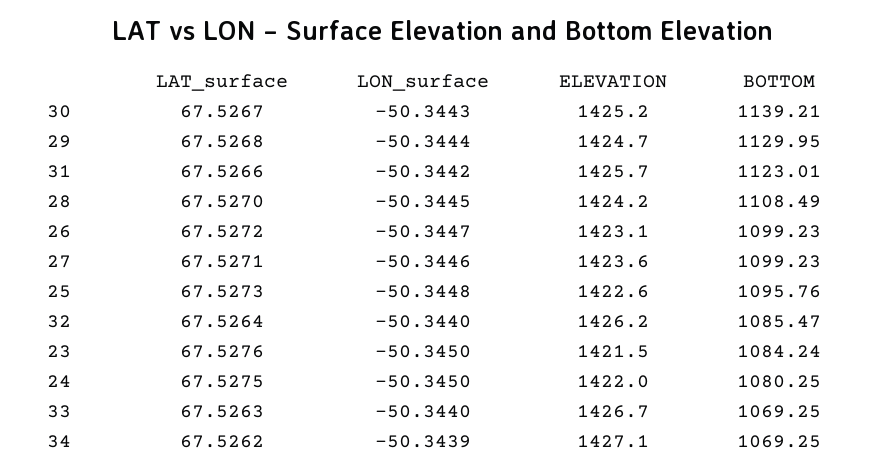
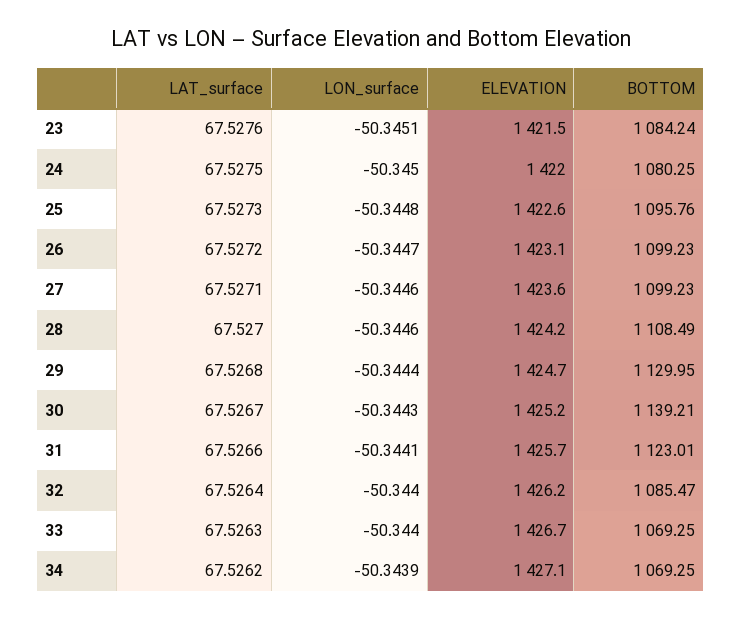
  {
    "LAT_surface": {
      "30": 67.5267,
      "29": 67.5268,
      "31": 67.5266,
      "28": 67.527,
      "26": 67.5272,
      "27": 67.5271,
      "25": 67.5273,
      "32": 67.5264,
      "23": 67.5276,
      "24": 67.5275,
      "33": 67.5263,
      "34": 67.5262
    },
    "LON_surface": {
      "30": -50.3443,
      "29": -50.3444,
-     "31": -50.3442,
+     "31": -50.3441,
-     "28": -50.3445,
+     "28": -50.3446,
      "26": -50.3447,
      "27": -50.3446,
      "25": -50.3448,
      "32": -50.344,
-     "23": -50.345,
+     "23": -50.3451,
      "24": -50.345,
      "33": -50.344,
      "34": -50.3439
    },
    "ELEVATION": {
      "30": 1425.2,
      "29": 1424.7,
      "31": 1425.7,
      "28": 1424.2,
      "26": 1423.1,
      "27": 1423.6,
      "25": 1422.6,
      "32": 1426.2,
      "23": 1421.5,
      "24": 1422,
      "33": 1426.7,
      "34": 1427.1
    },
    "BOTTOM": {
      "30": 1139.21,
      "29": 1129.95,
      "31": 1123.01,
      "28": 1108.49,
      "26": 1099.23,
      "27": 1099.23,
      "25": 1095.76,
      "32": 1085.47,
      "23": 1084.24,
      "24": 1080.25,
      "33": 1069.25,
      "34": 1069.25
    }
  }

